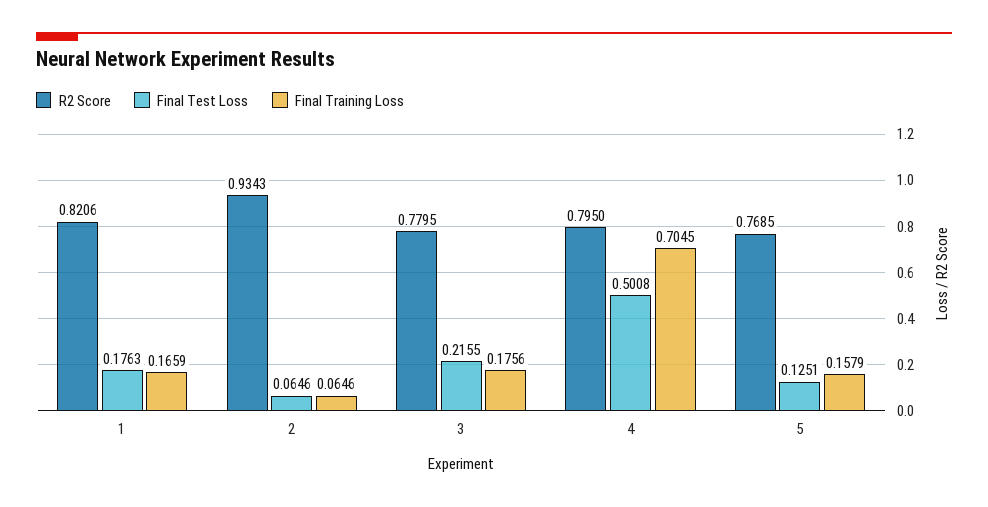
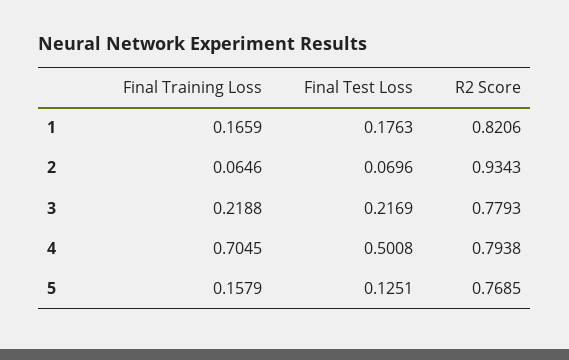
  {
    "R2 Score": {
      "1": 0.8206,
      "2": 0.9343,
-     "3": 0.7795,
+     "3": 0.7793,
-     "4": 0.795,
+     "4": 0.7938,
      "5": 0.7685
    },
    "Final Test Loss": {
      "1": 0.1763,
-     "2": 0.0646,
+     "2": 0.0696,
-     "3": 0.2155,
+     "3": 0.2169,
      "4": 0.5008,
      "5": 0.1251
    },
    "Final Training Loss": {
      "1": 0.1659,
      "2": 0.0646,
-     "3": 0.1756,
+     "3": 0.2188,
      "4": 0.7045,
      "5": 0.1579
    }
  }

